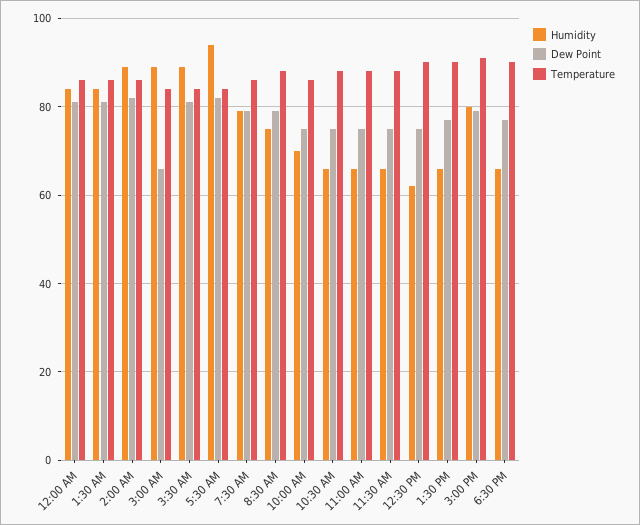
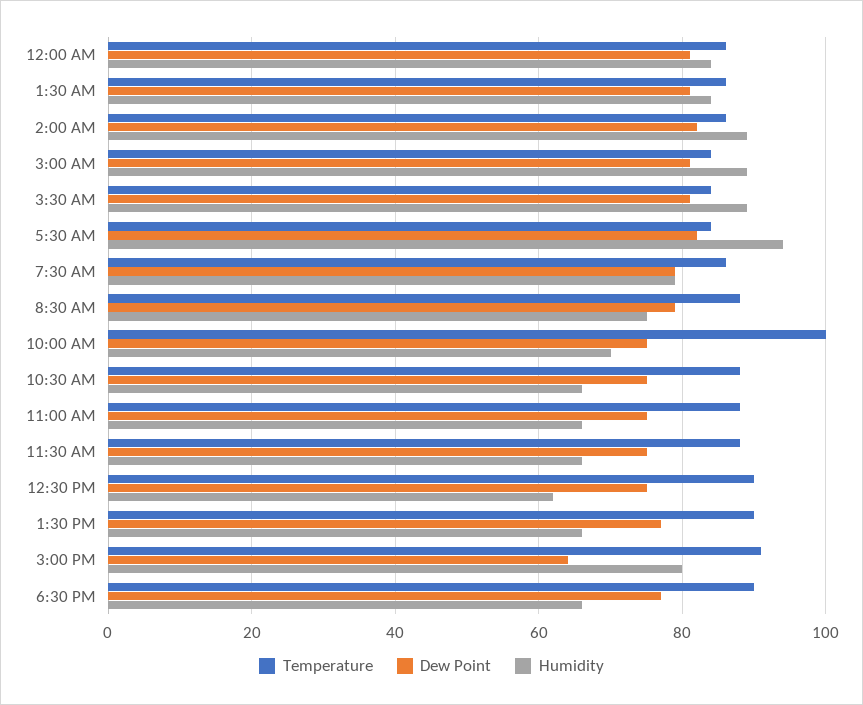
  {
    "Humidity": {
      "12:00 AM": 85,
      "1:30 AM": 85,
      "2:00 AM": 90,
      "3:00 AM": 90,
      "3:30 AM": 90,
      "5:30 AM": 95,
      "7:30 AM": 80,
      "8:30 AM": 75,
      "10:00 AM": 70,
      "10:30 AM": 65,
      "11:00 AM": 65,
      "11:30 AM": 65,
      "12:30 PM": 60,
      "1:30 PM": 65,
      "3:00 PM": 80,
      "6:30 PM": 65
    },
    "Dew Point": {
      "12:00 AM": 80,
      "1:30 AM": 80,
      "2:00 AM": 80,
-     "3:00 AM": 65,
+     "3:00 AM": 80,
      "3:30 AM": 80,
      "5:30 AM": 80,
      "7:30 AM": 80,
      "8:30 AM": 80,
      "10:00 AM": 75,
      "10:30 AM": 75,
      "11:00 AM": 75,
      "11:30 AM": 75,
      "12:30 PM": 75,
      "1:30 PM": 75,
-     "3:00 PM": 80,
+     "3:00 PM": 65,
      "6:30 PM": 75
    },
    "Temperature": {
      "12:00 AM": 85,
      "1:30 AM": 85,
      "2:00 AM": 85,
      "3:00 AM": 85,
      "3:30 AM": 85,
      "5:30 AM": 85,
      "7:30 AM": 85,
      "8:30 AM": 90,
-     "10:00 AM": 85,
+     "10:00 AM": 100,
      "10:30 AM": 90,
      "11:00 AM": 90,
      "11:30 AM": 90,
      "12:30 PM": 90,
      "1:30 PM": 90,
      "3:00 PM": 90,
      "6:30 PM": 90
    }
  }

